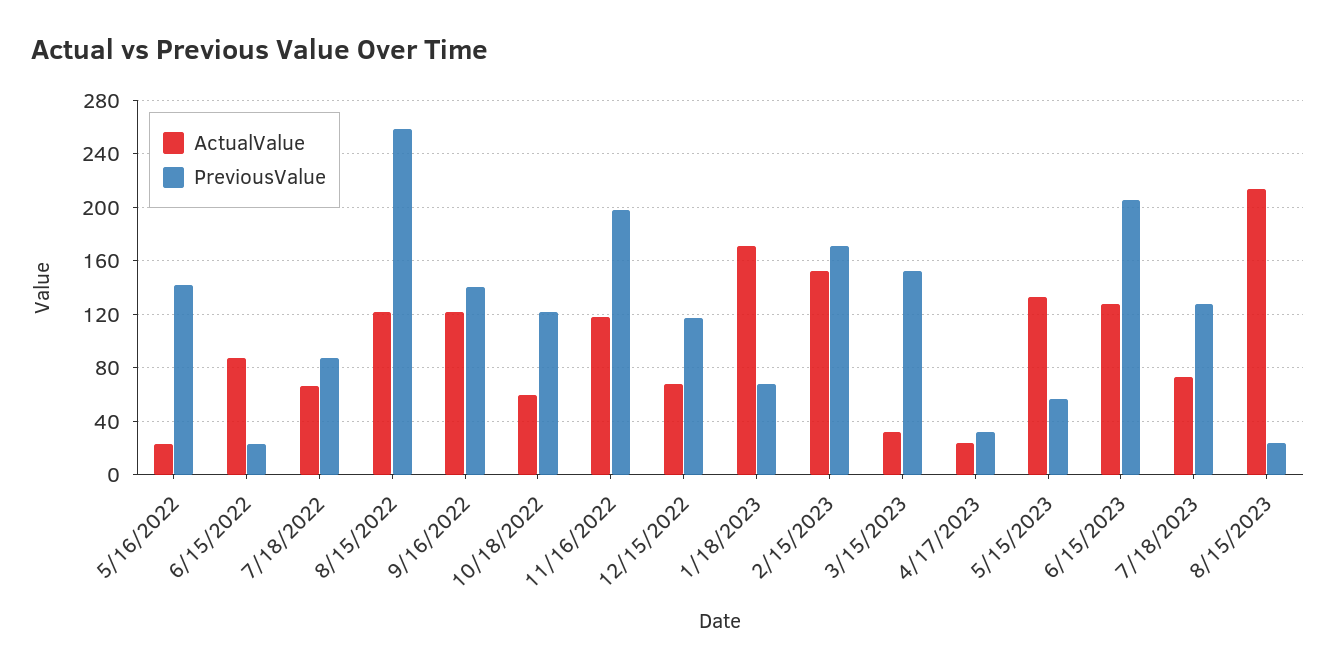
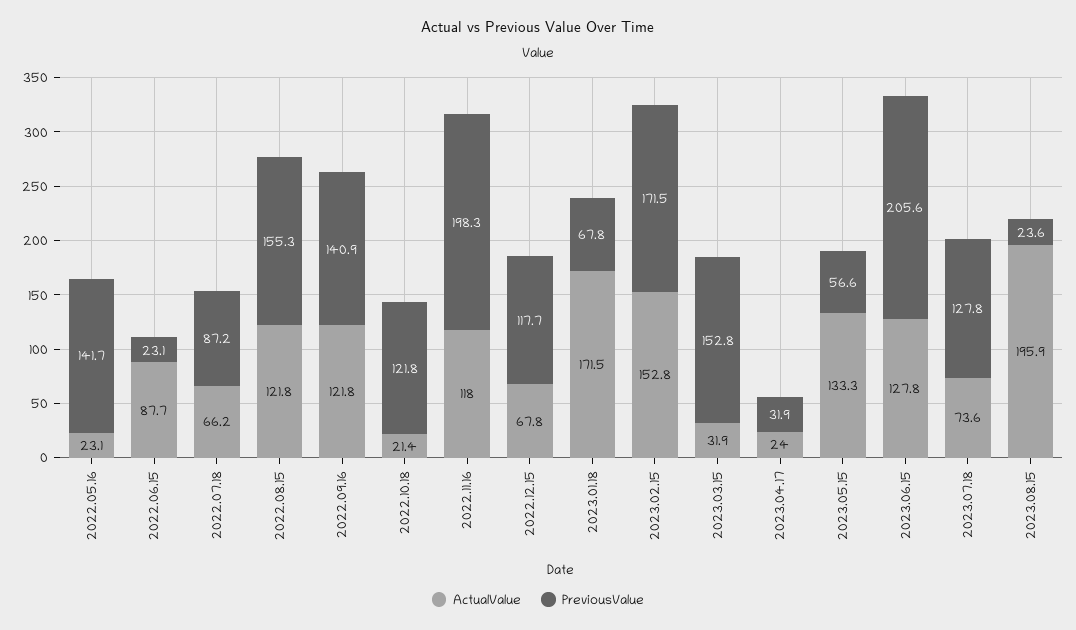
  {
    "ActualValue": {
      "5/16/2022": 23.1,
      "6/15/2022": 87.7,
      "7/18/2022": 66.2,
      "8/15/2022": 121.8,
      "9/16/2022": 121.8,
-     "10/18/2022": 60,
+     "10/18/2022": 21.4,
      "11/16/2022": 118,
      "12/15/2022": 67.8,
      "1/18/2023": 171.5,
      "2/15/2023": 152.8,
      "3/15/2023": 31.9,
      "4/17/2023": 24,
      "5/15/2023": 133.3,
      "6/15/2023": 127.8,
      "7/18/2023": 73.6,
-     "8/15/2023": 215
+     "8/15/2023": 195.9
    },
    "PreviousValue": {
      "5/16/2022": 141.7,
      "6/15/2022": 23.1,
      "7/18/2022": 87.2,
-     "8/15/2022": 260,
+     "8/15/2022": 155.3,
      "9/16/2022": 140.9,
      "10/18/2022": 121.8,
      "11/16/2022": 198.3,
      "12/15/2022": 117.7,
      "1/18/2023": 67.8,
      "2/15/2023": 171.5,
      "3/15/2023": 152.8,
      "4/17/2023": 31.9,
      "5/15/2023": 56.6,
      "6/15/2023": 205.6,
      "7/18/2023": 127.8,
      "8/15/2023": 23.6
    }
  }

